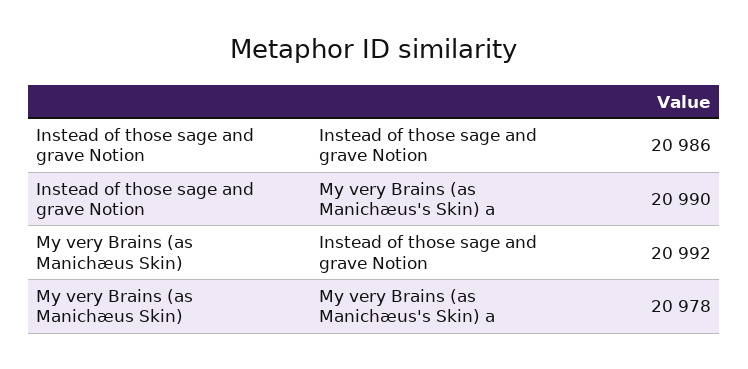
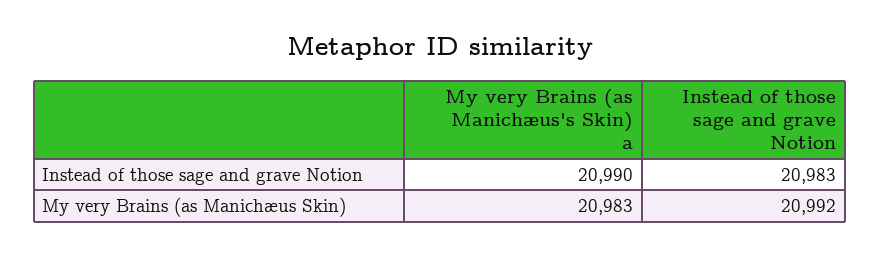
  {
    "Instead of those sage and grave Notion": {
-     "Instead of those sage and grave Notion": 20986,
+     "Instead of those sage and grave Notion": 20983,
      "My very Brains (as Manichæus's Skin) a": 20990
    },
    "My very Brains (as Manichæus Skin)": {
      "Instead of those sage and grave Notion": 20992,
-     "My very Brains (as Manichæus's Skin) a": 20978
+     "My very Brains (as Manichæus's Skin) a": 20983
    }
  }

